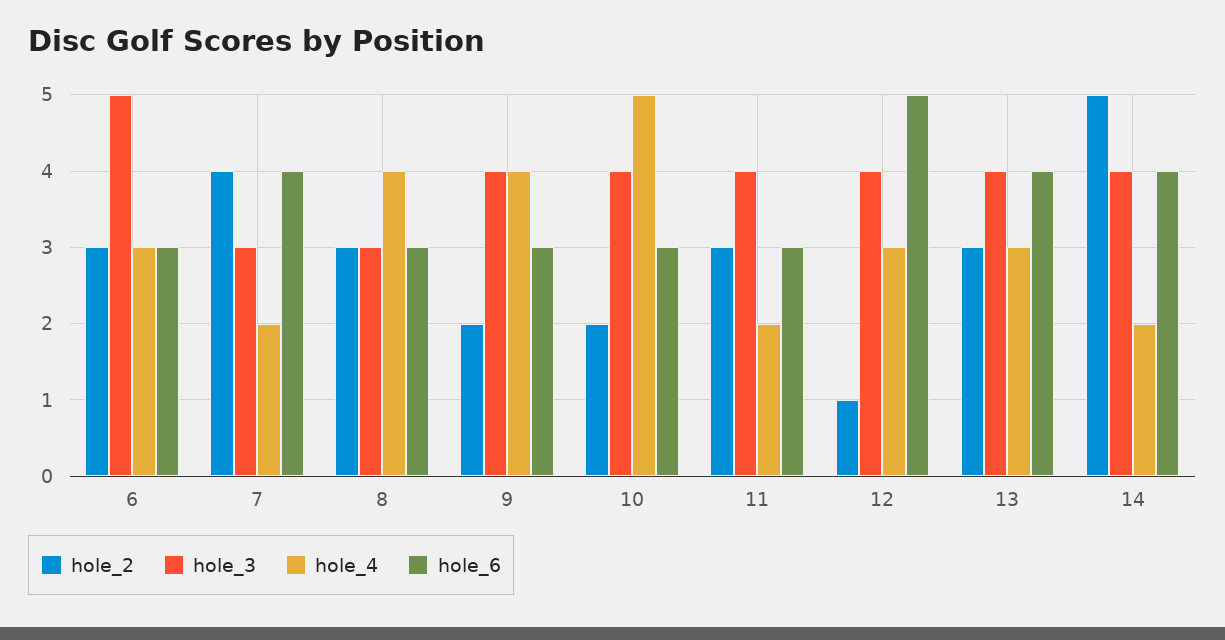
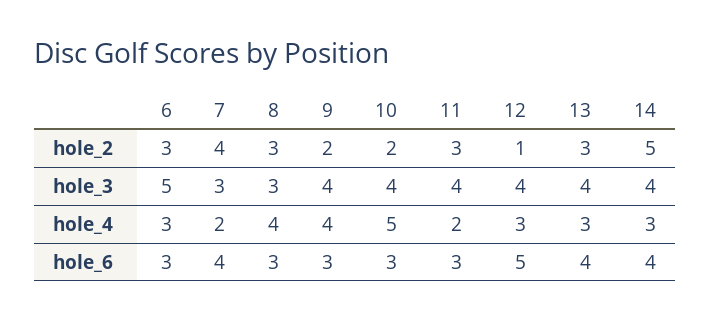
  {
    "hole_2": {
      "6": 3,
      "7": 4,
      "8": 3,
      "9": 2,
      "10": 2,
      "11": 3,
      "12": 1,
      "13": 3,
      "14": 5
    },
    "hole_3": {
      "6": 5,
      "7": 3,
      "8": 3,
      "9": 4,
      "10": 4,
      "11": 4,
      "12": 4,
      "13": 4,
      "14": 4
    },
    "hole_4": {
      "6": 3,
      "7": 2,
      "8": 4,
      "9": 4,
      "10": 5,
      "11": 2,
      "12": 3,
      "13": 3,
-     "14": 2
+     "14": 3
    },
    "hole_6": {
      "6": 3,
      "7": 4,
      "8": 3,
      "9": 3,
      "10": 3,
      "11": 3,
      "12": 5,
      "13": 4,
      "14": 4
    }
  }

